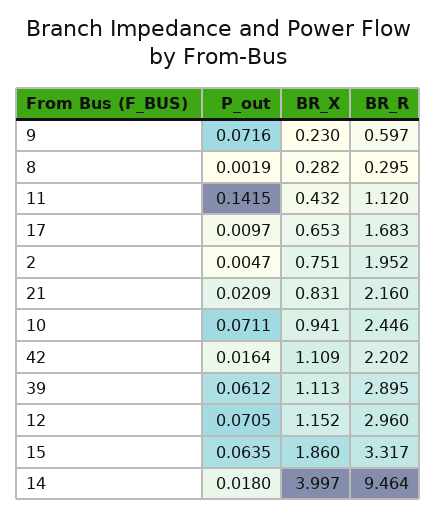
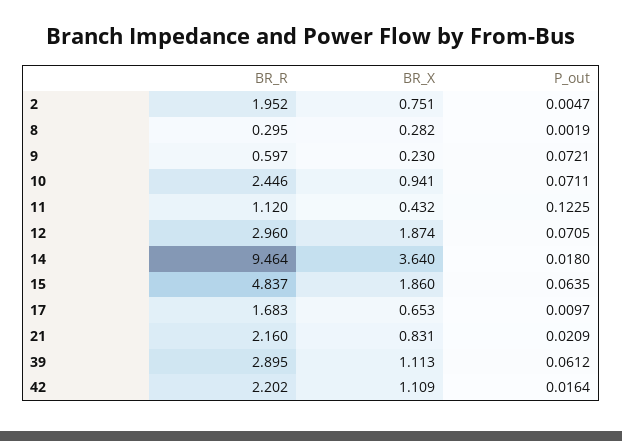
  {
    "P_out": {
-     "9": 0.0716,
+     "9": 0.0721,
      "8": 0.0019,
-     "11": 0.1415,
+     "11": 0.1225,
      "17": 0.0097,
      "2": 0.0047,
      "21": 0.0209,
      "10": 0.0711,
      "42": 0.0164,
      "39": 0.0612,
      "12": 0.0705,
      "15": 0.0635,
      "14": 0.018
    },
    "BR_X": {
      "9": 0.23,
      "8": 0.282,
      "11": 0.432,
      "17": 0.653,
      "2": 0.751,
      "21": 0.831,
      "10": 0.941,
      "42": 1.109,
      "39": 1.113,
-     "12": 1.152,
+     "12": 1.874,
      "15": 1.86,
-     "14": 3.997
+     "14": 3.64
    },
    "BR_R": {
      "9": 0.597,
      "8": 0.295,
      "11": 1.12,
      "17": 1.683,
      "2": 1.952,
      "21": 2.16,
      "10": 2.446,
      "42": 2.202,
      "39": 2.895,
      "12": 2.96,
-     "15": 3.317,
+     "15": 4.837,
      "14": 9.464
    }
  }

